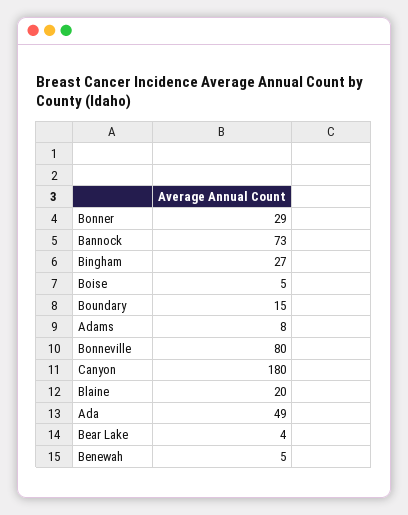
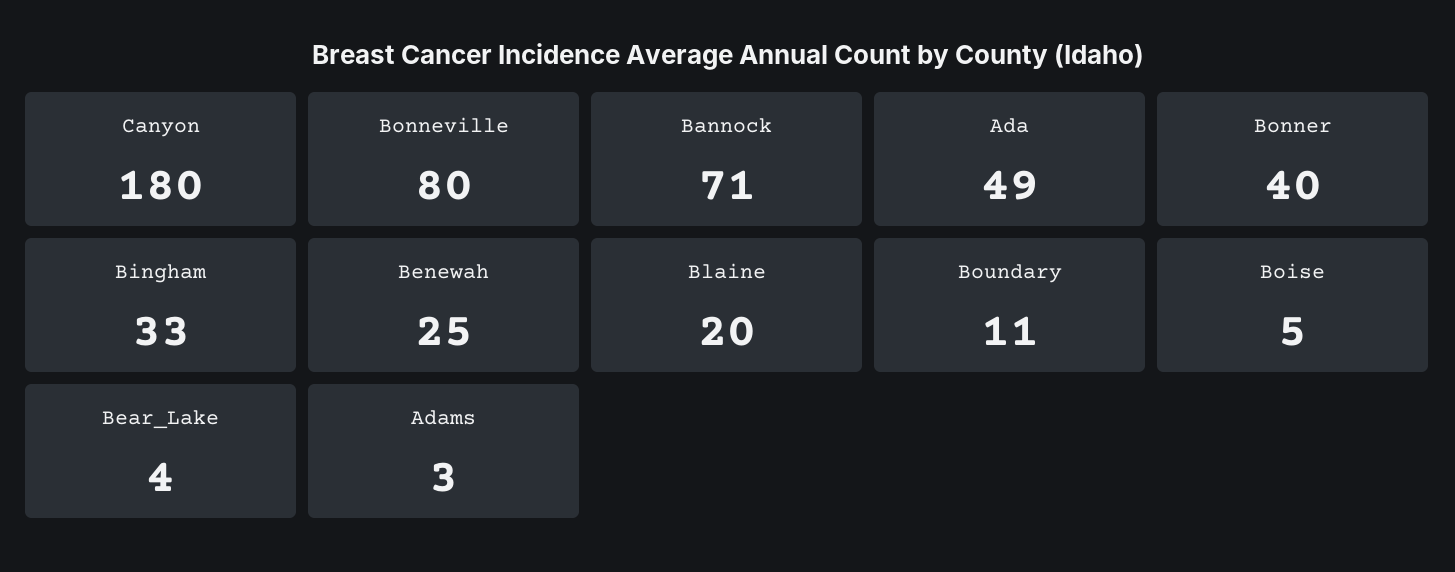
  {
-   "Bonner": 29,
+   "Bonner": 40,
-   "Bannock": 73,
+   "Bannock": 71,
-   "Bingham": 27,
+   "Bingham": 33,
    "Boise": 5,
-   "Boundary": 15,
+   "Boundary": 11,
-   "Adams": 8,
+   "Adams": 3,
    "Bonneville": 80,
    "Canyon": 180,
    "Blaine": 20,
    "Ada": 49,
    "Bear Lake": 4,
-   "Benewah": 5
+   "Benewah": 25
  }

